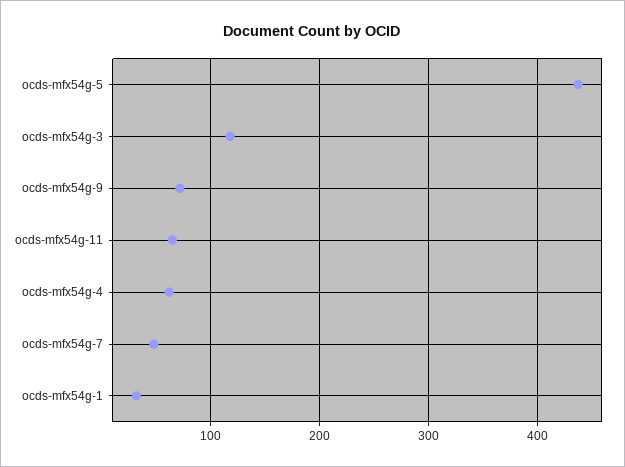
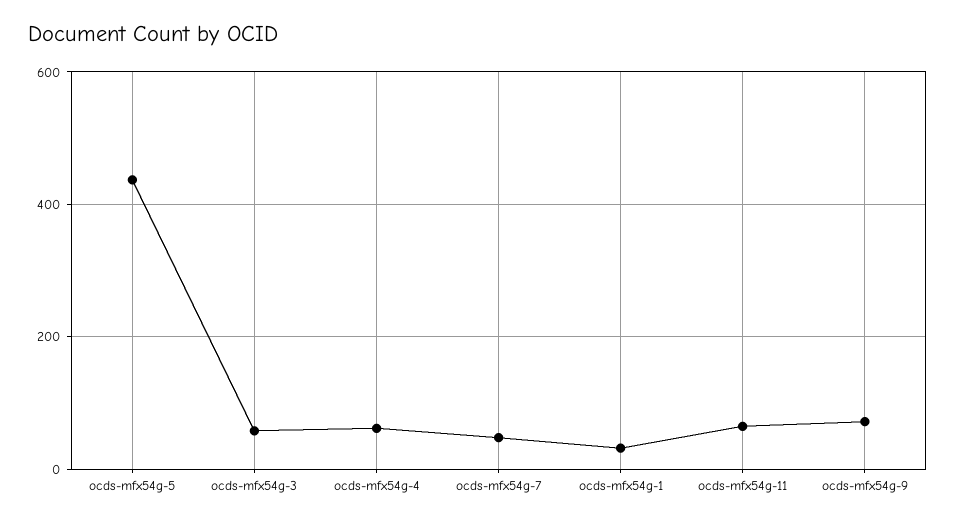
  {
    "ocds-mfx54g-5": 440,
-   "ocds-mfx54g-3": 120,
+   "ocds-mfx54g-3": 60,
    "ocds-mfx54g-9": 70,
    "ocds-mfx54g-11": 70,
    "ocds-mfx54g-4": 60,
    "ocds-mfx54g-7": 50,
    "ocds-mfx54g-1": 30
  }

